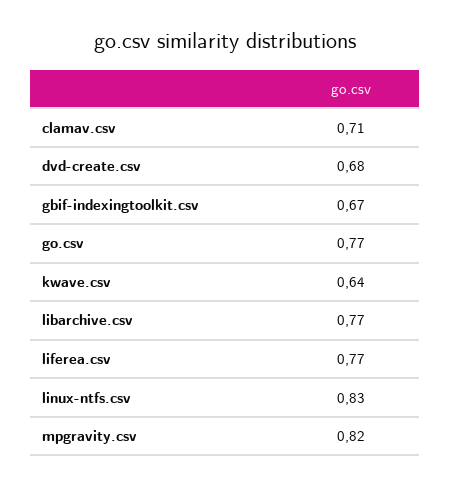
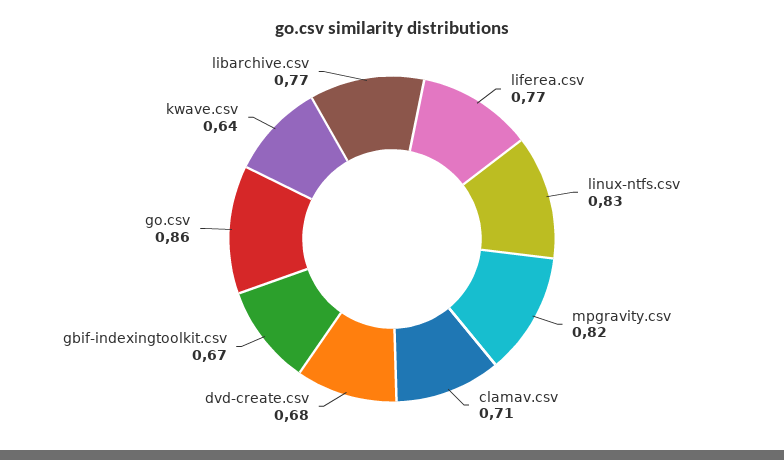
  {
    "clamav.csv": 0.71,
    "dvd-create.csv": 0.68,
    "gbif-indexingtoolkit.csv": 0.67,
-   "go.csv": 0.77,
+   "go.csv": 0.86,
    "kwave.csv": 0.64,
    "libarchive.csv": 0.77,
    "liferea.csv": 0.77,
    "linux-ntfs.csv": 0.83,
    "mpgravity.csv": 0.82
  }

